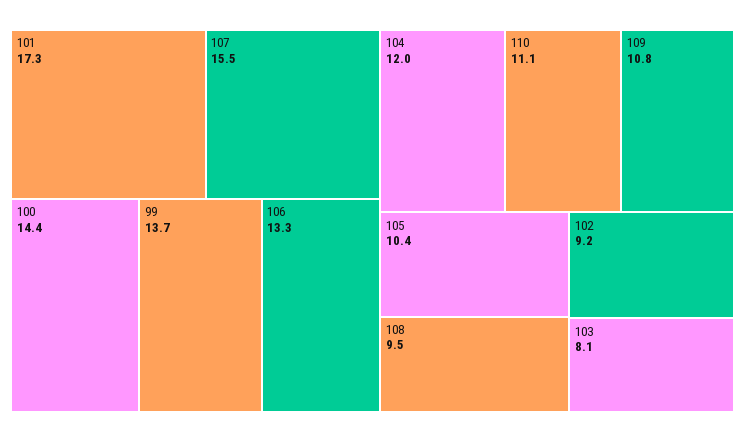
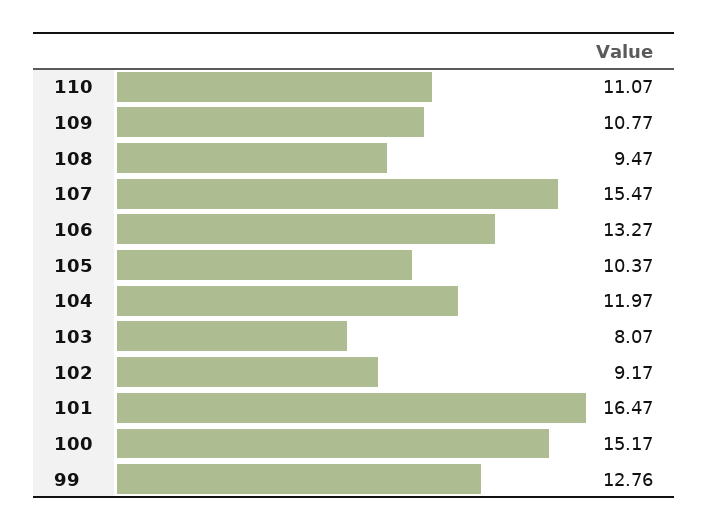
  {
-   "101": 17.3,
+   "101": 16.47,
    "107": 15.47,
-   "100": 14.4,
+   "100": 15.17,
-   "99": 13.7,
+   "99": 12.76,
    "106": 13.27,
    "104": 11.97,
    "110": 11.07,
    "109": 10.77,
    "105": 10.37,
    "108": 9.47,
    "102": 9.17,
    "103": 8.07
  }

